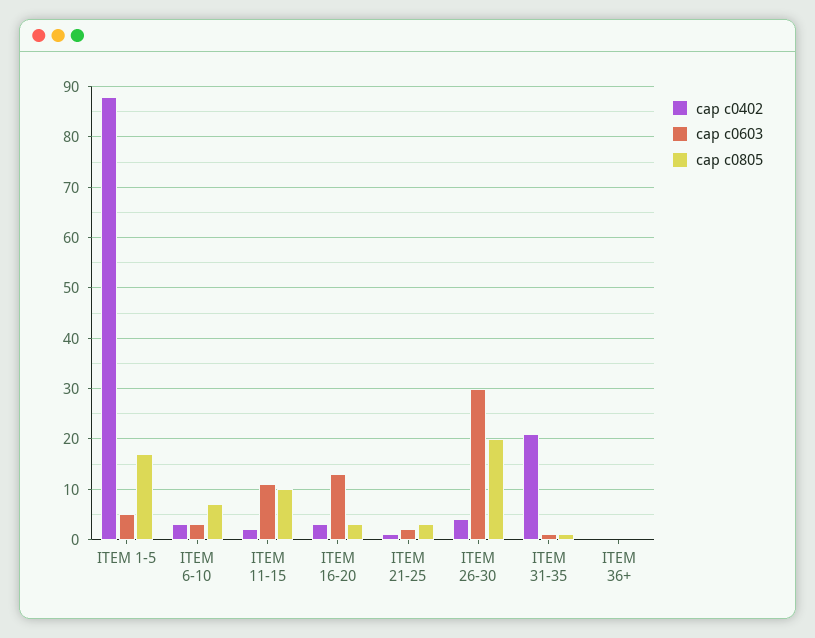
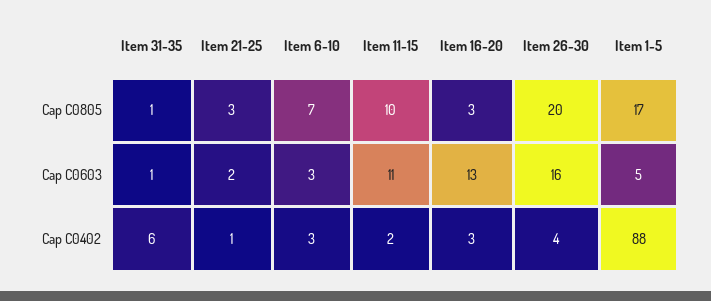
  {
    "cap c0402": {
      "ITEM 1-5": 88,
      "ITEM 6-10": 3,
      "ITEM 11-15": 2,
      "ITEM 16-20": 3,
      "ITEM 21-25": 1,
      "ITEM 26-30": 4,
-     "ITEM 31-35": 20,
+     "ITEM 31-35": 6
-     "ITEM 36+": 0
    },
    "cap c0603": {
      "ITEM 1-5": 5,
      "ITEM 6-10": 3,
      "ITEM 11-15": 11,
      "ITEM 16-20": 13,
      "ITEM 21-25": 2,
-     "ITEM 26-30": 30,
+     "ITEM 26-30": 16,
-     "ITEM 31-35": 1,
+     "ITEM 31-35": 1
-     "ITEM 36+": 0
    },
    "cap c0805": {
      "ITEM 1-5": 17,
      "ITEM 6-10": 7,
      "ITEM 11-15": 10,
      "ITEM 16-20": 3,
      "ITEM 21-25": 3,
      "ITEM 26-30": 20,
-     "ITEM 31-35": 1,
+     "ITEM 31-35": 1
-     "ITEM 36+": 0
    }
  }

